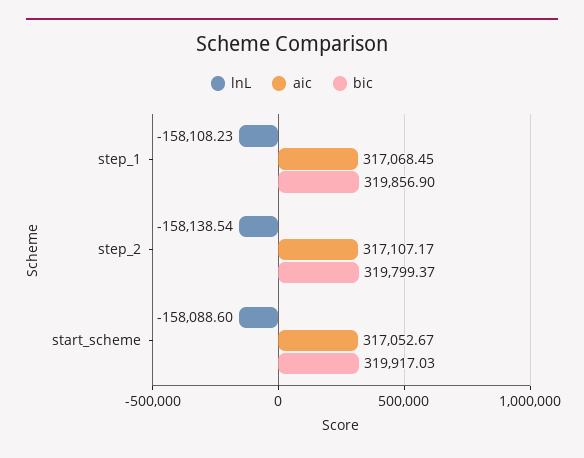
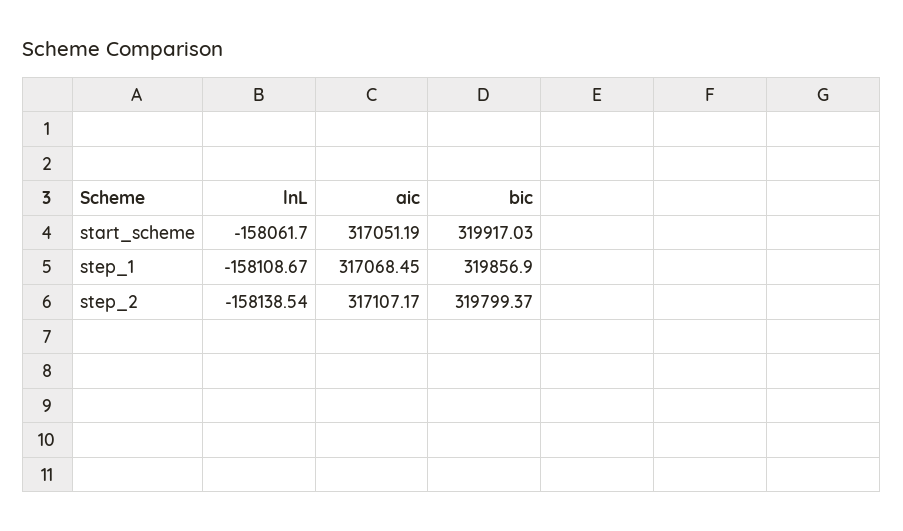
  {
    "lnL": {
-     "step_1": -158108.23,
+     "step_1": -158108.67,
      "step_2": -158138.54,
-     "start_scheme": -158088.6
+     "start_scheme": -158061.7
    },
    "aic": {
      "step_1": 317068.45,
      "step_2": 317107.17,
-     "start_scheme": 317052.67
+     "start_scheme": 317051.19
    },
    "bic": {
      "step_1": 319856.9,
      "step_2": 319799.37,
      "start_scheme": 319917.03
    }
  }

